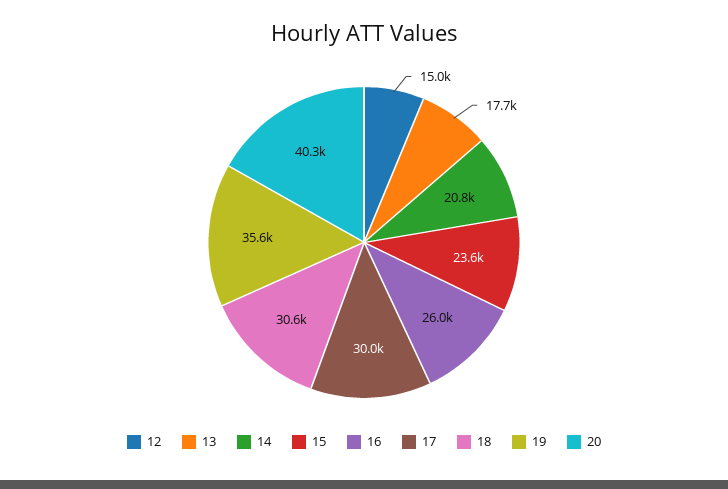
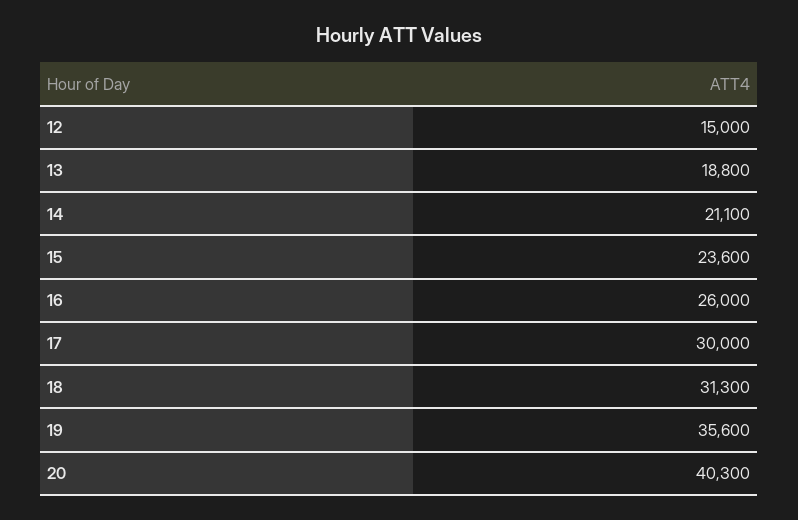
  {
    "12": 15000,
-   "13": 17700,
+   "13": 18800,
-   "14": 20800,
+   "14": 21100,
    "15": 23600,
    "16": 26000,
    "17": 30000,
-   "18": 30600,
+   "18": 31300,
    "19": 35600,
    "20": 40300
  }

